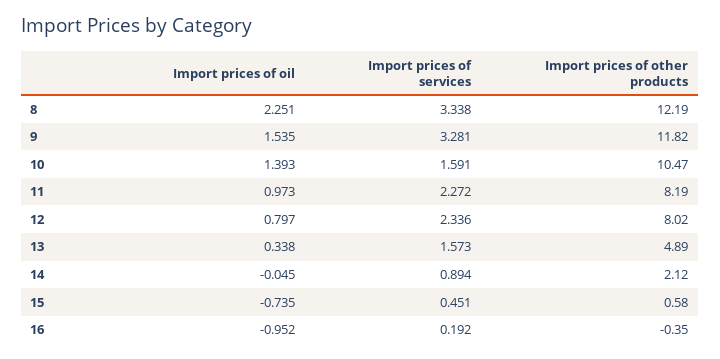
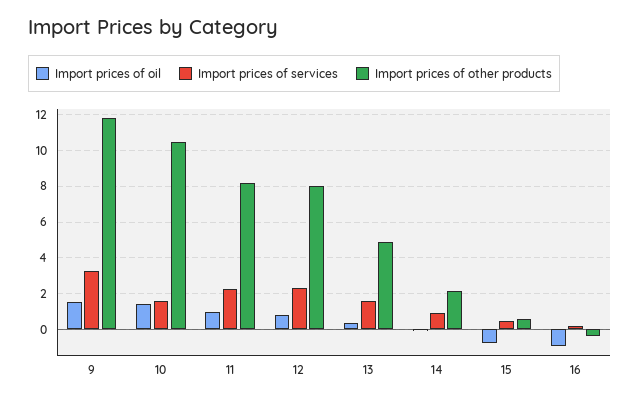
  {
    "Import prices of oil": {
-     "8": 2.251,
      "9": 1.535,
      "10": 1.393,
      "11": 0.973,
      "12": 0.797,
      "13": 0.338,
      "14": -0.045,
      "15": -0.735,
      "16": -0.952
    },
    "Import prices of services": {
-     "8": 3.338,
      "9": 3.281,
      "10": 1.591,
      "11": 2.272,
      "12": 2.336,
      "13": 1.573,
      "14": 0.894,
      "15": 0.451,
      "16": 0.192
    },
    "Import prices of other products": {
-     "8": 12.19,
      "9": 11.82,
      "10": 10.47,
      "11": 8.19,
      "12": 8.02,
      "13": 4.89,
      "14": 2.12,
      "15": 0.58,
      "16": -0.35
    }
  }

